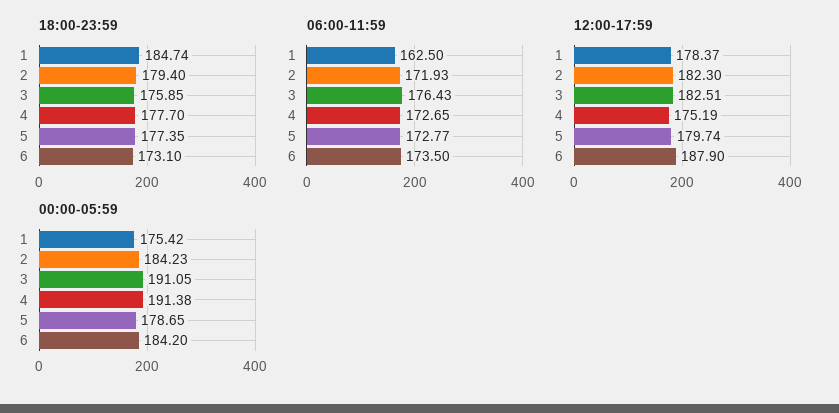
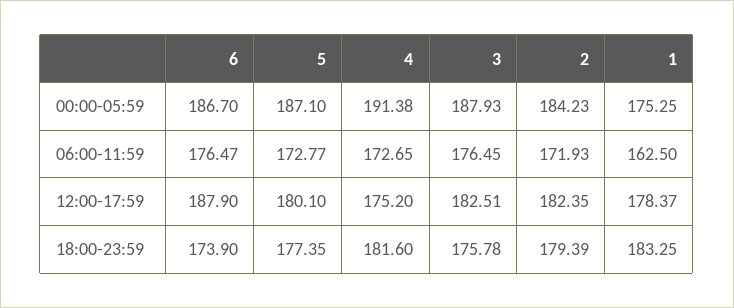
  {
    "18:00-23:59": {
-     "1": 184.74,
+     "1": 183.25,
-     "2": 179.4,
+     "2": 179.39,
-     "3": 175.85,
+     "3": 175.78,
-     "4": 177.7,
+     "4": 181.6,
      "5": 177.35,
-     "6": 173.1
+     "6": 173.9
    },
    "06:00-11:59": {
      "1": 162.5,
      "2": 171.93,
-     "3": 176.43,
+     "3": 176.45,
      "4": 172.65,
      "5": 172.77,
-     "6": 173.5
+     "6": 176.47
    },
    "12:00-17:59": {
      "1": 178.37,
-     "2": 182.3,
+     "2": 182.35,
      "3": 182.51,
-     "4": 175.19,
+     "4": 175.2,
-     "5": 179.74,
+     "5": 180.1,
      "6": 187.9
    },
    "00:00-05:59": {
-     "1": 175.42,
+     "1": 175.25,
      "2": 184.23,
-     "3": 191.05,
+     "3": 187.93,
      "4": 191.38,
-     "5": 178.65,
+     "5": 187.1,
-     "6": 184.2
+     "6": 186.7
    }
  }

